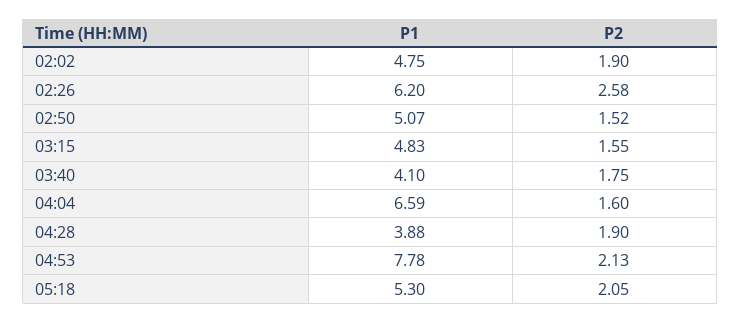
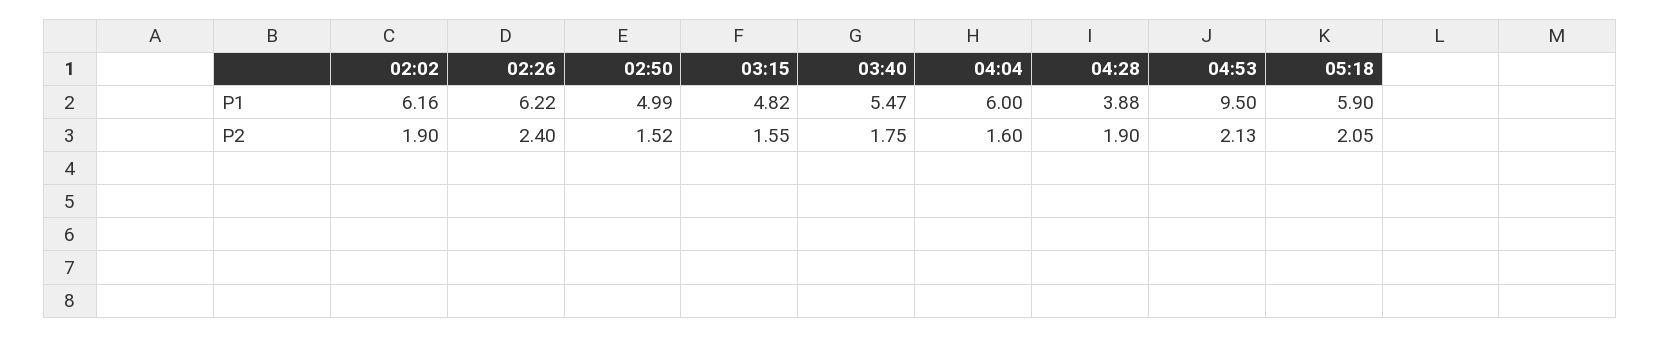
  {
    "P1": {
-     "02:02": 4.75,
+     "02:02": 6.16,
-     "02:26": 6.2,
+     "02:26": 6.22,
-     "02:50": 5.07,
+     "02:50": 4.99,
-     "03:15": 4.83,
+     "03:15": 4.82,
-     "03:40": 4.1,
+     "03:40": 5.47,
-     "04:04": 6.59,
+     "04:04": 6,
      "04:28": 3.88,
-     "04:53": 7.78,
+     "04:53": 9.5,
-     "05:18": 5.3
+     "05:18": 5.9
    },
    "P2": {
      "02:02": 1.9,
-     "02:26": 2.58,
+     "02:26": 2.4,
      "02:50": 1.52,
      "03:15": 1.55,
      "03:40": 1.75,
      "04:04": 1.6,
      "04:28": 1.9,
      "04:53": 2.13,
      "05:18": 2.05
    }
  }

